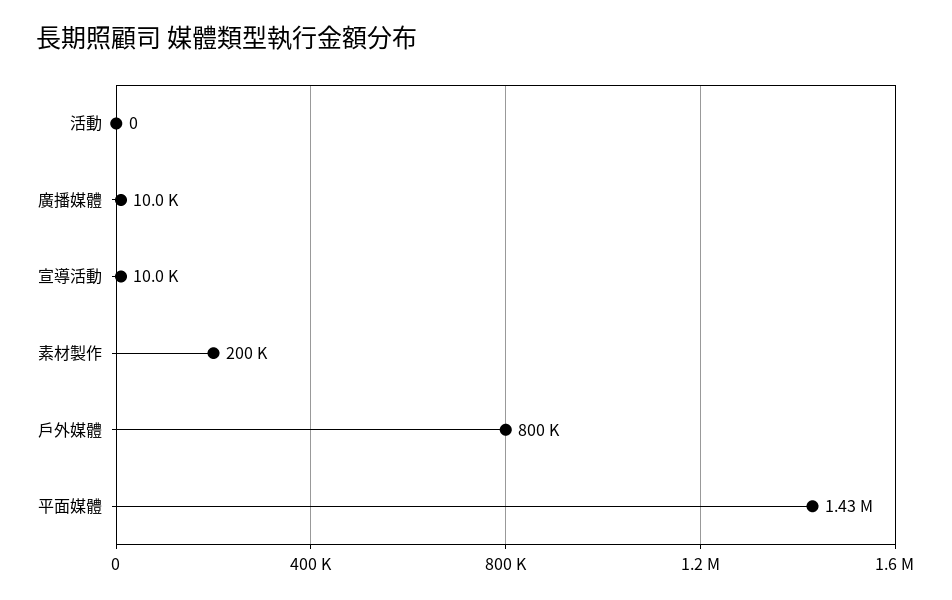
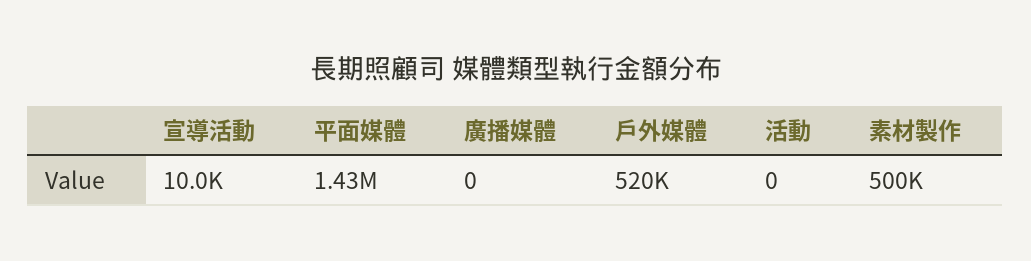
  {
    "活動": 0,
-   "廣播媒體": 10000,
+   "廣播媒體": 0,
    "宣導活動": 10000,
-   "素材製作": 200000,
+   "素材製作": 500000,
-   "戶外媒體": 800000,
+   "戶外媒體": 520000,
    "平面媒體": 1430000
  }

